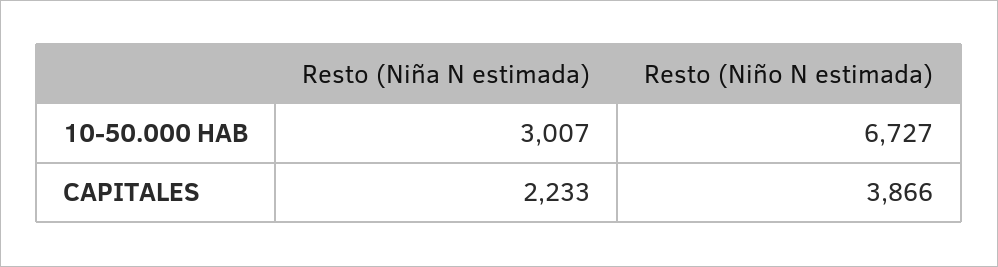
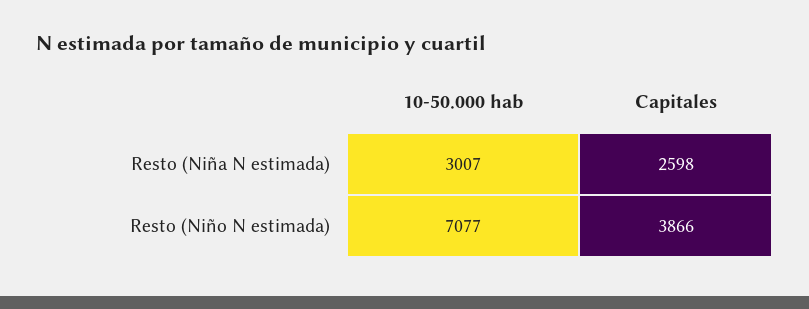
  {
    "Resto (Niña N estimada)": {
      "10-50.000 HAB": 3007,
-     "CAPITALES": 2233
+     "CAPITALES": 2598
    },
    "Resto (Niño N estimada)": {
-     "10-50.000 HAB": 6727,
+     "10-50.000 HAB": 7077,
      "CAPITALES": 3866
    }
  }

